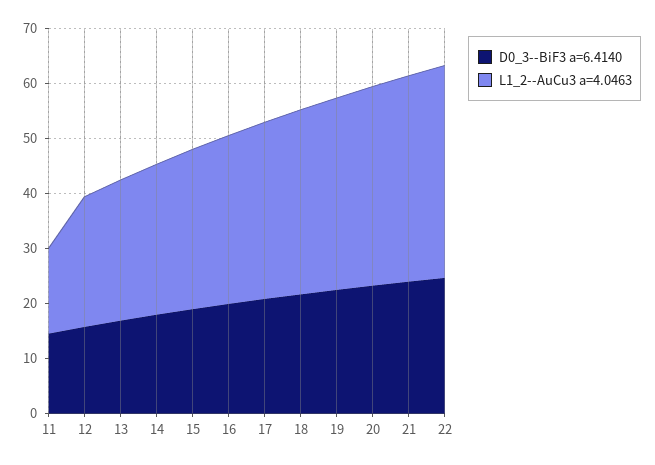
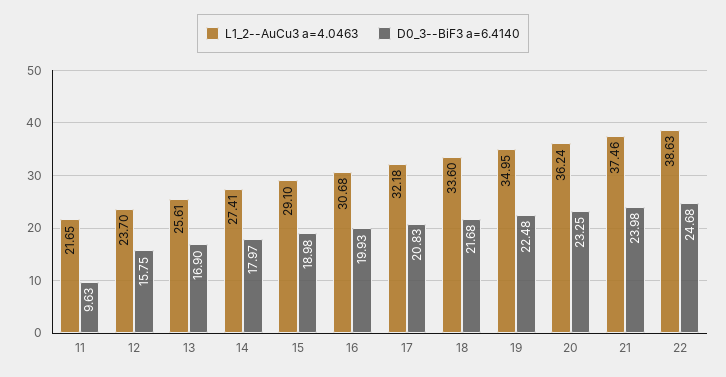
  {
    "D0_3--BiF3 a=6.4140": {
-     "11": 14,
+     "11": 9.63,
      "12": 15.75,
      "13": 16.9,
      "14": 17.97,
      "15": 18.98,
      "16": 19.93,
      "17": 20.83,
      "18": 21.68,
      "19": 22.48,
      "20": 23.25,
      "21": 23.98,
      "22": 24.68
    },
    "L1_2--AuCu3 a=4.0463": {
-     "11": 16,
+     "11": 21.65,
      "12": 23.7,
      "13": 25.61,
      "14": 27.41,
      "15": 29.1,
      "16": 30.68,
      "17": 32.18,
      "18": 33.6,
      "19": 34.95,
      "20": 36.24,
      "21": 37.46,
      "22": 38.63
    }
  }

